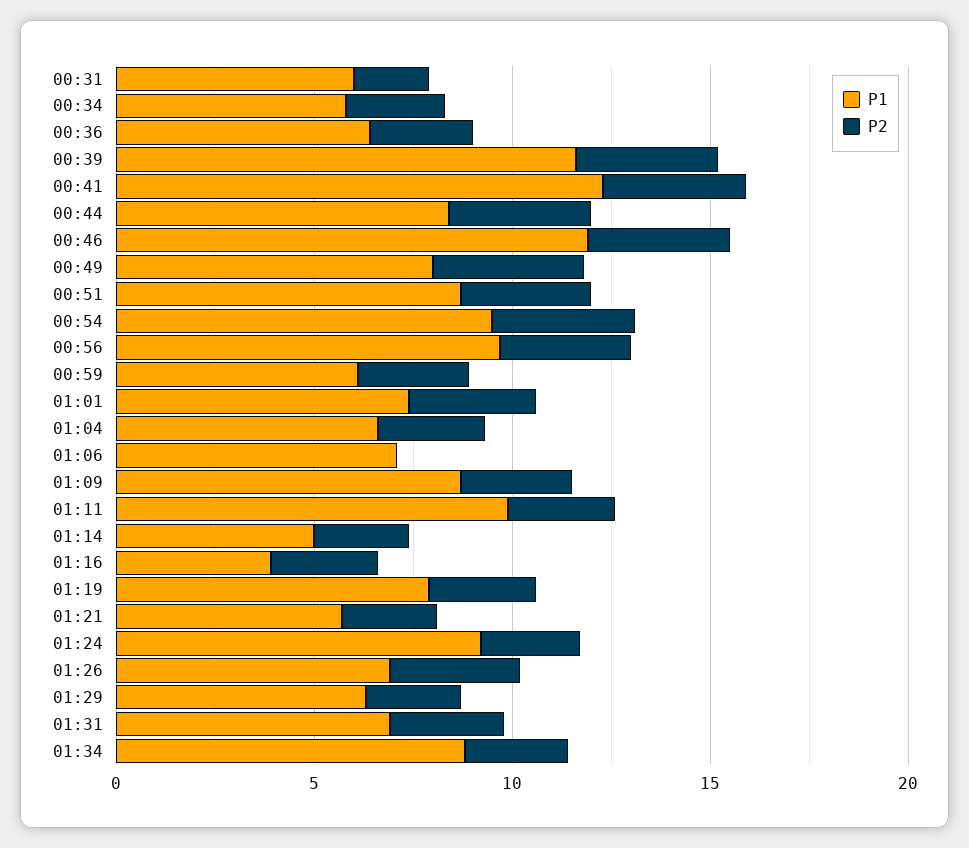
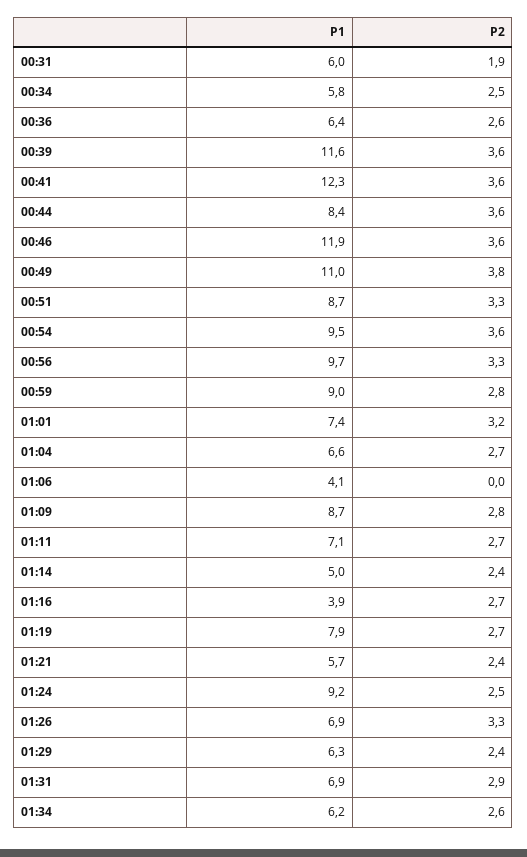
  {
    "P1": {
      "00:31": 6,
      "00:34": 5.8,
      "00:36": 6.4,
      "00:39": 11.6,
      "00:41": 12.3,
      "00:44": 8.4,
      "00:46": 11.9,
-     "00:49": 8,
+     "00:49": 11,
      "00:51": 8.7,
      "00:54": 9.5,
      "00:56": 9.7,
-     "00:59": 6,
+     "00:59": 9,
      "01:01": 7.4,
      "01:04": 6.6,
-     "01:06": 7,
+     "01:06": 4.1,
      "01:09": 8.7,
-     "01:11": 10,
+     "01:11": 7.1,
      "01:14": 5,
      "01:16": 3.9,
      "01:19": 7.9,
      "01:21": 5.7,
      "01:24": 9.2,
      "01:26": 6.9,
      "01:29": 6.3,
      "01:31": 6.9,
-     "01:34": 9
+     "01:34": 6.2
    },
    "P2": {
      "00:31": 1.9,
      "00:34": 2.5,
      "00:36": 2.6,
      "00:39": 3.6,
      "00:41": 3.6,
      "00:44": 3.6,
      "00:46": 3.6,
      "00:49": 3.8,
      "00:51": 3.3,
      "00:54": 3.6,
      "00:56": 3.3,
      "00:59": 2.8,
      "01:01": 3.2,
      "01:04": 2.7,
      "01:06": 0,
      "01:09": 2.8,
      "01:11": 2.7,
      "01:14": 2.4,
      "01:16": 2.7,
      "01:19": 2.7,
      "01:21": 2.4,
      "01:24": 2.5,
      "01:26": 3.3,
      "01:29": 2.4,
      "01:31": 2.9,
      "01:34": 2.6
    }
  }

